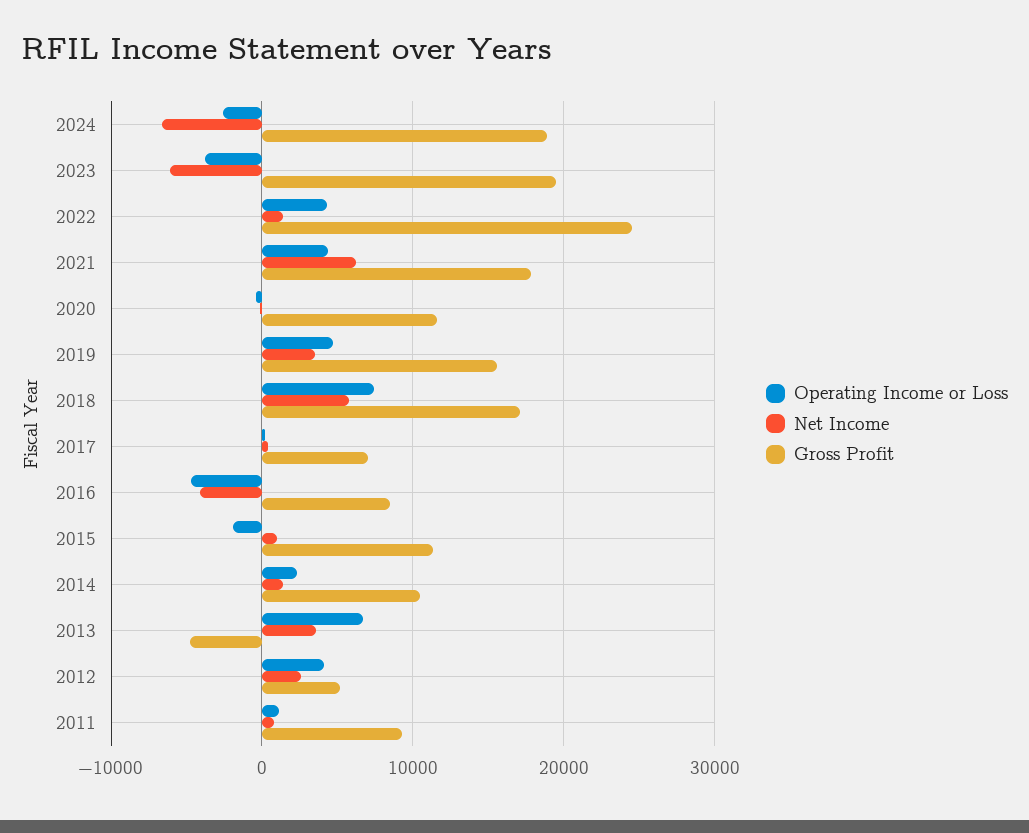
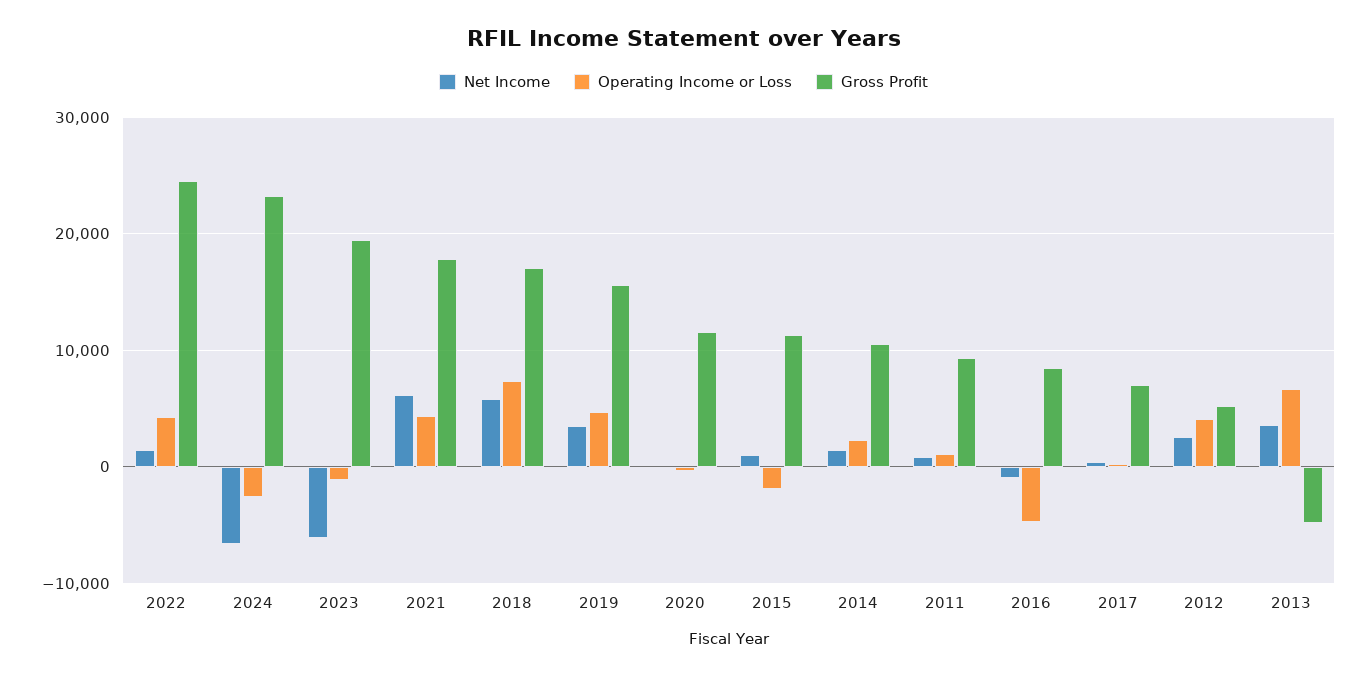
  {
    "Operating Income or Loss": {
      "2024": -3000,
-     "2023": -4000,
+     "2023": -1000,
      "2022": 4000,
      "2021": 4000,
      "2020": 0,
      "2019": 5000,
      "2018": 7000,
      "2017": 0,
      "2016": -5000,
      "2015": -2000,
      "2014": 2000,
      "2013": 7000,
      "2012": 4000,
      "2011": 1000
    },
    "Net Income": {
      "2024": -7000,
      "2023": -6000,
      "2022": 1000,
      "2021": 6000,
      "2020": 0,
      "2019": 4000,
      "2018": 6000,
      "2017": 0,
-     "2016": -4000,
+     "2016": -1000,
      "2015": 1000,
      "2014": 1000,
      "2013": 4000,
      "2012": 3000,
      "2011": 1000
    },
    "Gross Profit": {
-     "2024": 19000,
+     "2024": 23000,
      "2023": 20000,
      "2022": 25000,
      "2021": 18000,
      "2020": 12000,
      "2019": 16000,
      "2018": 17000,
      "2017": 7000,
      "2016": 9000,
      "2015": 11000,
      "2014": 11000,
      "2013": -5000,
      "2012": 5000,
      "2011": 9000
    }
  }

